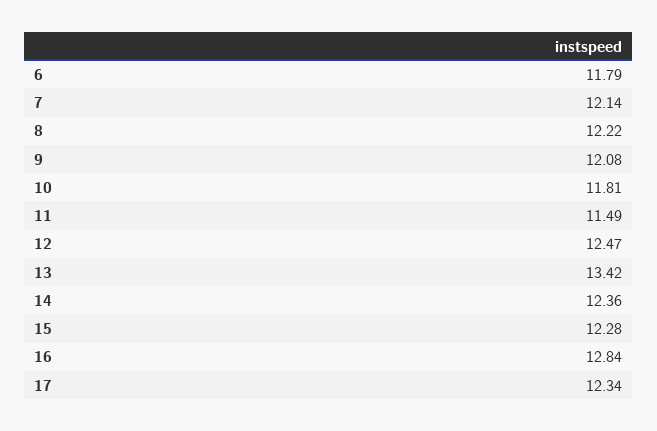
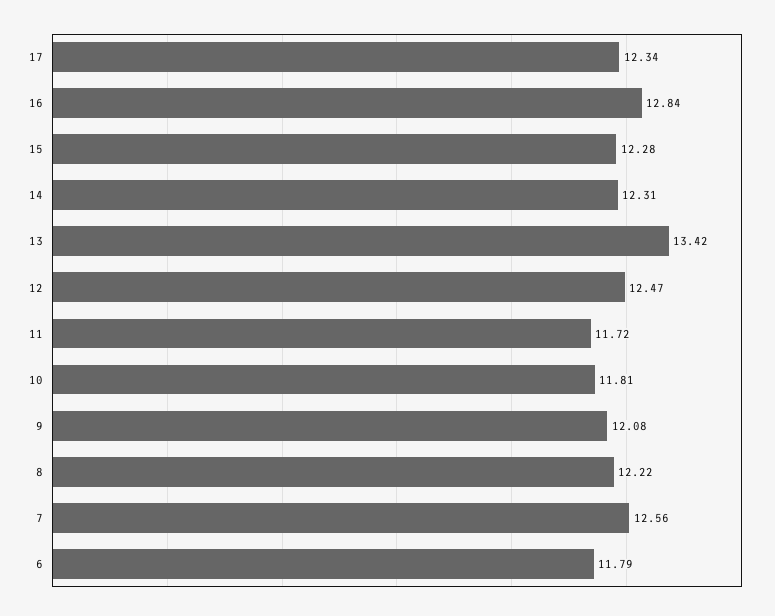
  {
    "6": 11.79,
-   "7": 12.14,
+   "7": 12.56,
    "8": 12.22,
    "9": 12.08,
    "10": 11.81,
-   "11": 11.49,
+   "11": 11.72,
    "12": 12.47,
    "13": 13.42,
-   "14": 12.36,
+   "14": 12.31,
    "15": 12.28,
    "16": 12.84,
    "17": 12.34
  }

